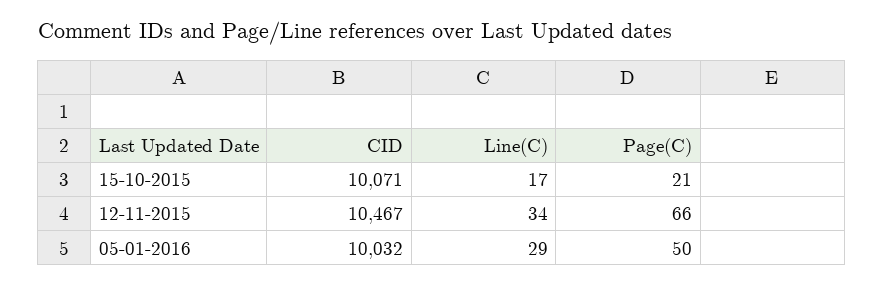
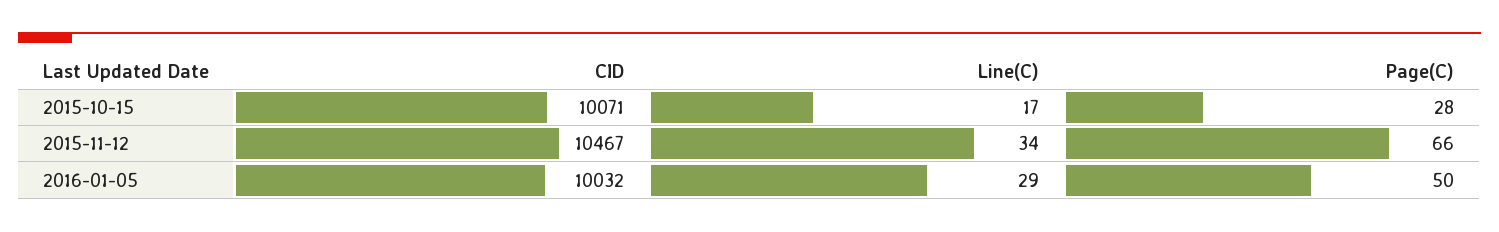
  {
    "CID": {
      "15-10-2015": 10071,
      "12-11-2015": 10467,
      "05-01-2016": 10032
    },
    "Line(C)": {
      "15-10-2015": 17,
      "12-11-2015": 34,
      "05-01-2016": 29
    },
    "Page(C)": {
-     "15-10-2015": 21,
+     "15-10-2015": 28,
      "12-11-2015": 66,
      "05-01-2016": 50
    }
  }

